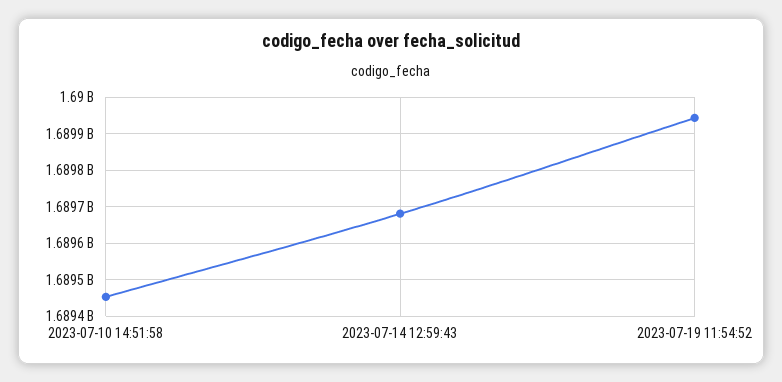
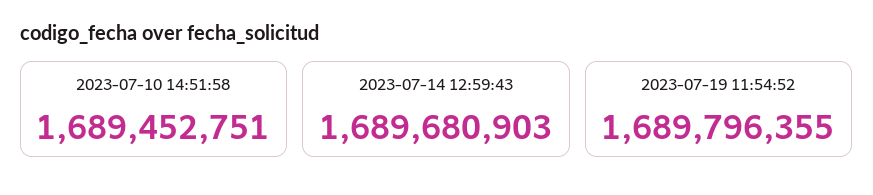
  {
    "2023-07-10 14:51:58": 1689452751,
    "2023-07-14 12:59:43": 1689680903,
-   "2023-07-19 11:54:52": 1689940000
+   "2023-07-19 11:54:52": 1689796355
  }

